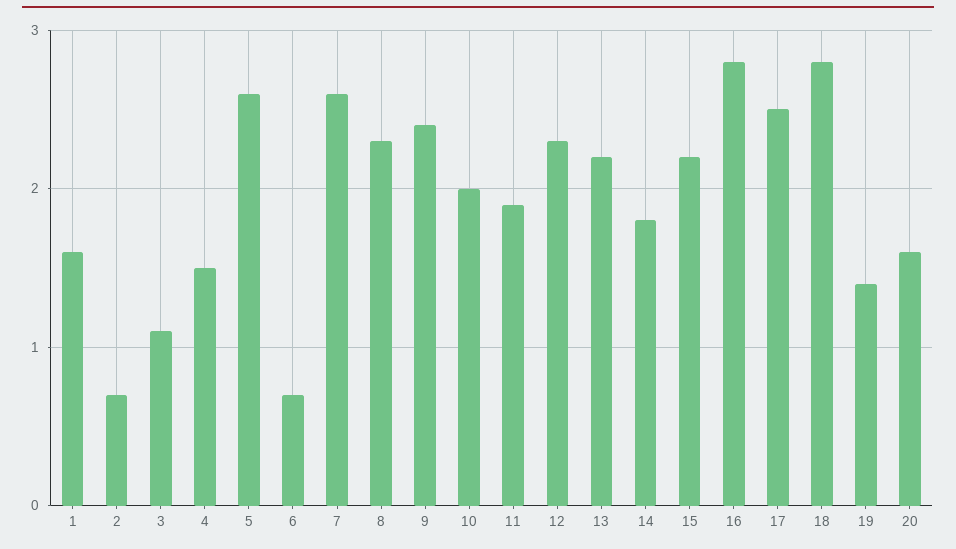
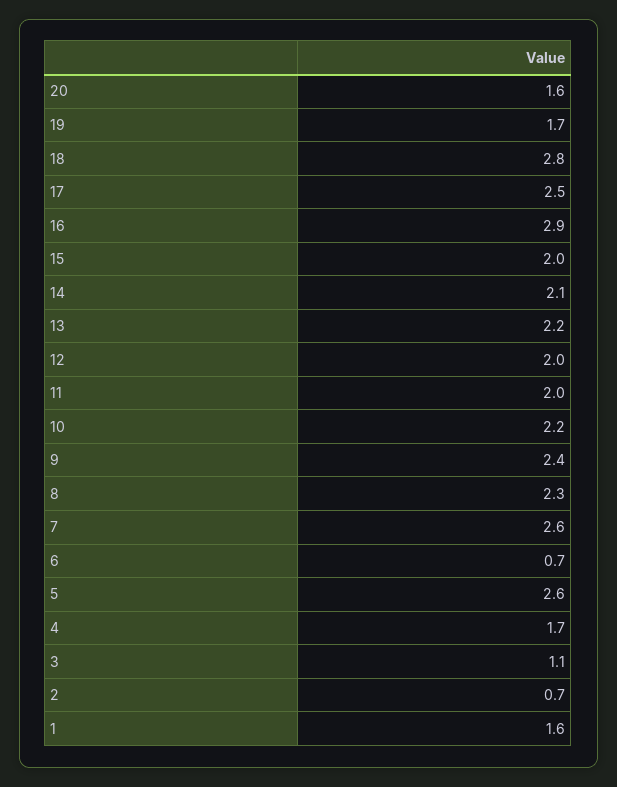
  {
    "1": 1.6,
    "2": 0.7,
    "3": 1.1,
-   "4": 1.5,
+   "4": 1.7,
    "5": 2.6,
    "6": 0.7,
    "7": 2.6,
    "8": 2.3,
    "9": 2.4,
-   "10": 2,
+   "10": 2.2,
-   "11": 1.9,
+   "11": 2,
-   "12": 2.3,
+   "12": 2,
    "13": 2.2,
-   "14": 1.8,
+   "14": 2.1,
-   "15": 2.2,
+   "15": 2,
-   "16": 2.8,
+   "16": 2.9,
    "17": 2.5,
    "18": 2.8,
-   "19": 1.4,
+   "19": 1.7,
    "20": 1.6
  }

